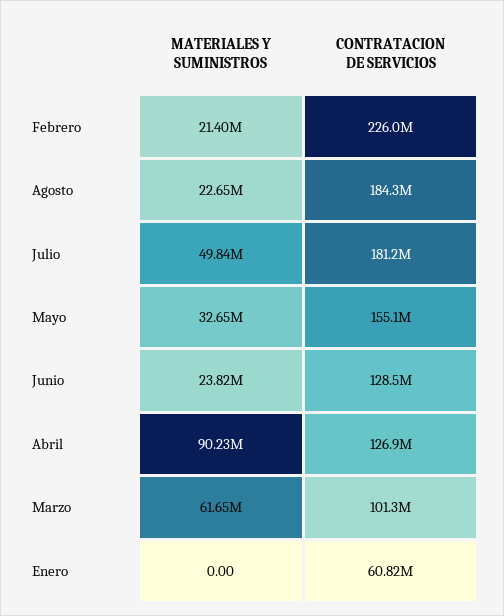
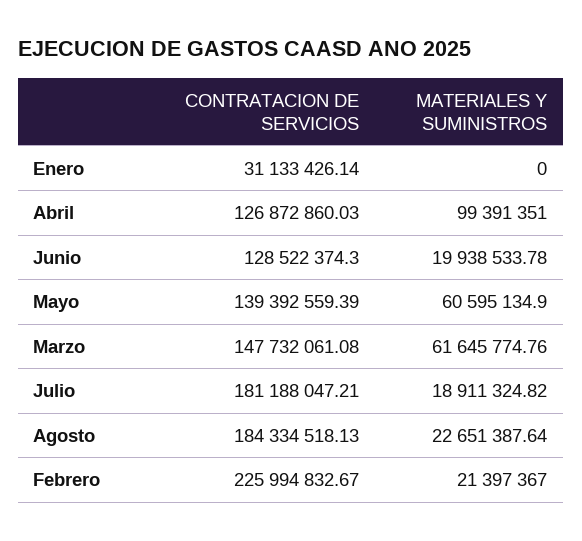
  {
    "MATERIALES Y SUMINISTROS": {
      "Febrero": 21397367,
      "Agosto": 22651387.64,
-     "Julio": 49840000,
+     "Julio": 18911324.82,
-     "Mayo": 32650000,
+     "Mayo": 60595134.9,
-     "Junio": 23820000,
+     "Junio": 19938533.78,
-     "Abril": 90230000,
+     "Abril": 99391351,
      "Marzo": 61645774.76,
      "Enero": 0
    },
    "CONTRATACION DE SERVICIOS": {
      "Febrero": 225994832.67,
      "Agosto": 184334518.13,
      "Julio": 181188047.21,
-     "Mayo": 155100000,
+     "Mayo": 139392559.39,
      "Junio": 128522374.3,
      "Abril": 126872860.03,
-     "Marzo": 101300000,
+     "Marzo": 147732061.08,
-     "Enero": 60820000
+     "Enero": 31133426.14
    }
  }

